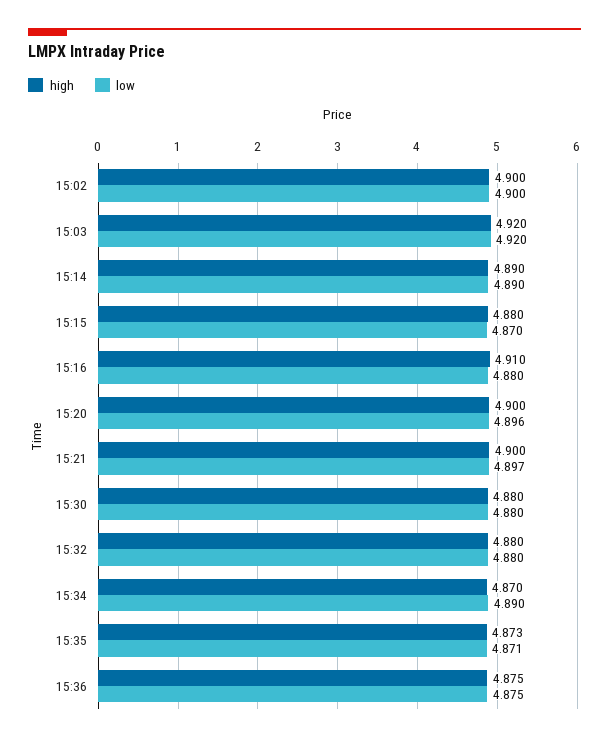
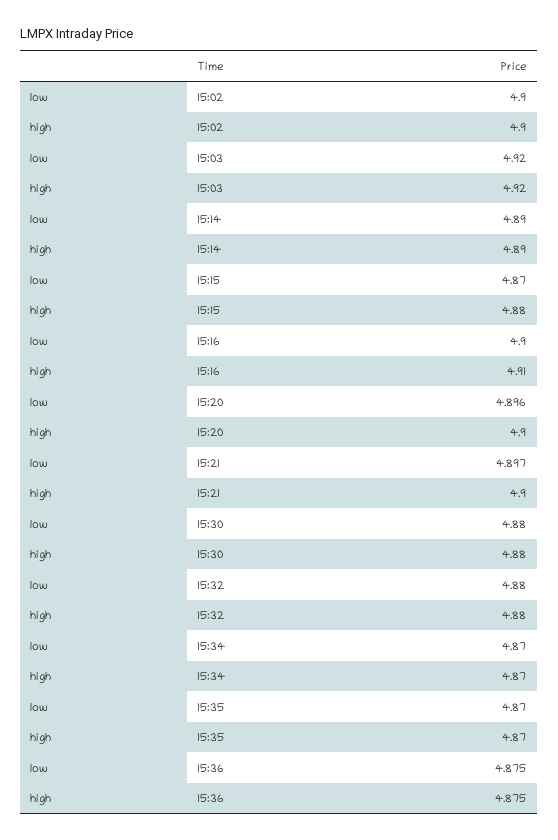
  {
    "high": {
      "15:02": 4.9,
      "15:03": 4.92,
      "15:14": 4.89,
      "15:15": 4.88,
      "15:16": 4.91,
      "15:20": 4.9,
      "15:21": 4.9,
      "15:30": 4.88,
      "15:32": 4.88,
      "15:34": 4.87,
-     "15:35": 4.873,
+     "15:35": 4.87,
      "15:36": 4.875
    },
    "low": {
      "15:02": 4.9,
      "15:03": 4.92,
      "15:14": 4.89,
      "15:15": 4.87,
-     "15:16": 4.88,
+     "15:16": 4.9,
      "15:20": 4.896,
      "15:21": 4.897,
      "15:30": 4.88,
      "15:32": 4.88,
-     "15:34": 4.89,
+     "15:34": 4.87,
-     "15:35": 4.871,
+     "15:35": 4.87,
      "15:36": 4.875
    }
  }

